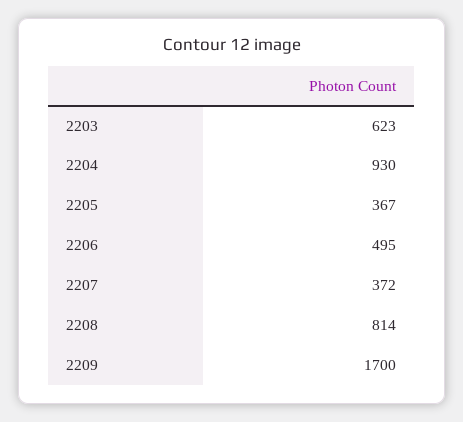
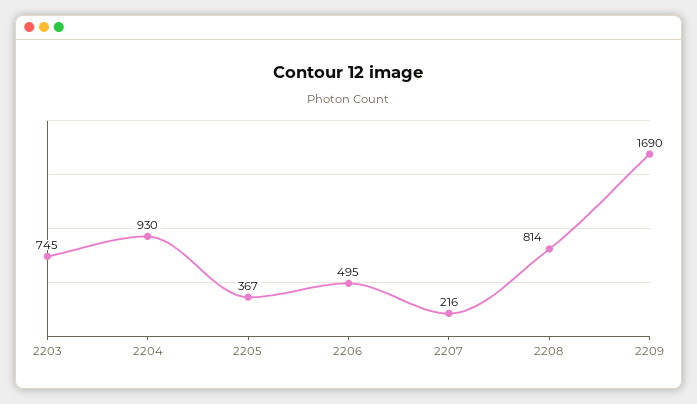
  {
-   "2203": 623,
+   "2203": 745,
    "2204": 930,
    "2205": 367,
    "2206": 495,
-   "2207": 372,
+   "2207": 216,
    "2208": 814,
-   "2209": 1700
+   "2209": 1690
  }

